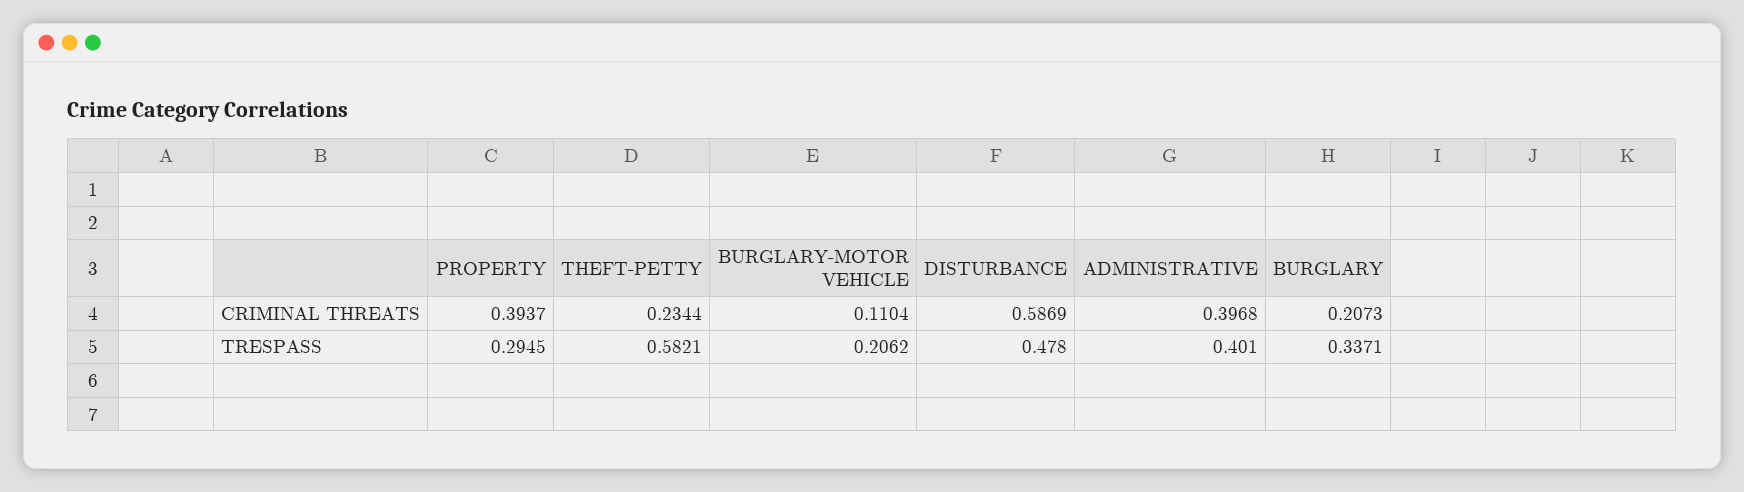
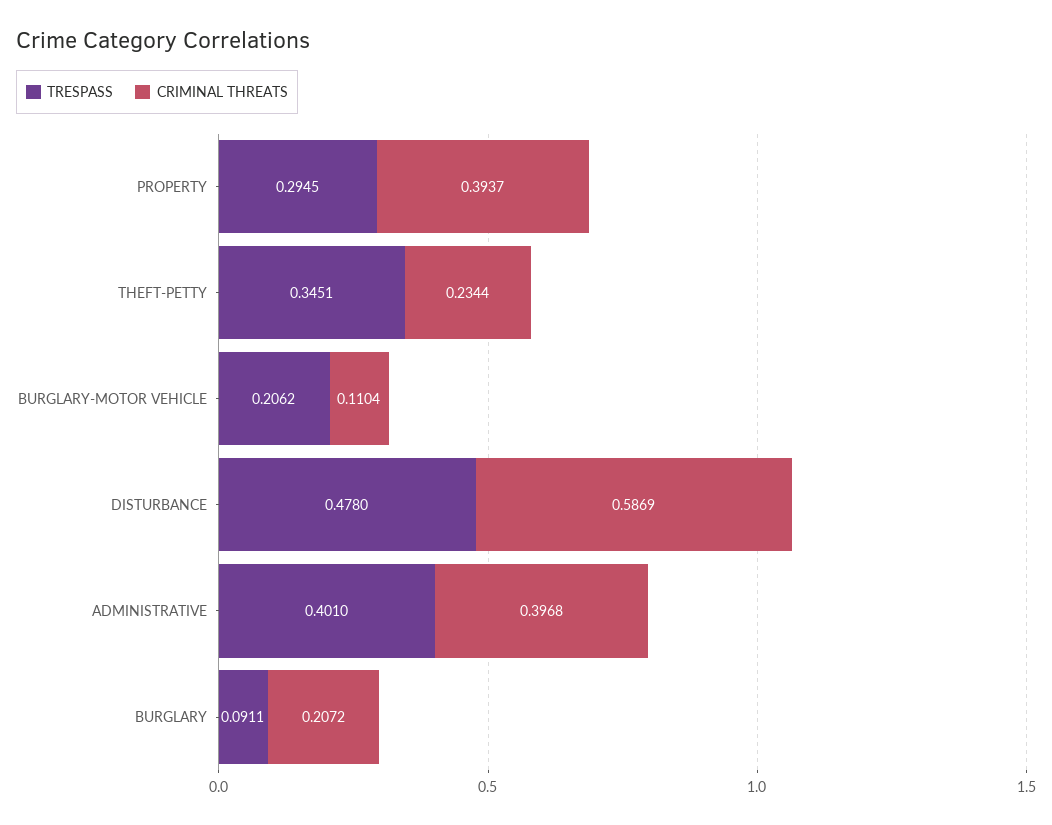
  {
    "CRIMINAL THREATS": {
      "PROPERTY": 0.3937,
      "THEFT-PETTY": 0.2344,
      "BURGLARY-MOTOR VEHICLE": 0.1104,
      "DISTURBANCE": 0.5869,
      "ADMINISTRATIVE": 0.3968,
-     "BURGLARY": 0.2073
+     "BURGLARY": 0.2072
    },
    "TRESPASS": {
      "PROPERTY": 0.2945,
-     "THEFT-PETTY": 0.5821,
+     "THEFT-PETTY": 0.3451,
      "BURGLARY-MOTOR VEHICLE": 0.2062,
      "DISTURBANCE": 0.478,
      "ADMINISTRATIVE": 0.401,
-     "BURGLARY": 0.3371
+     "BURGLARY": 0.0911
    }
  }

